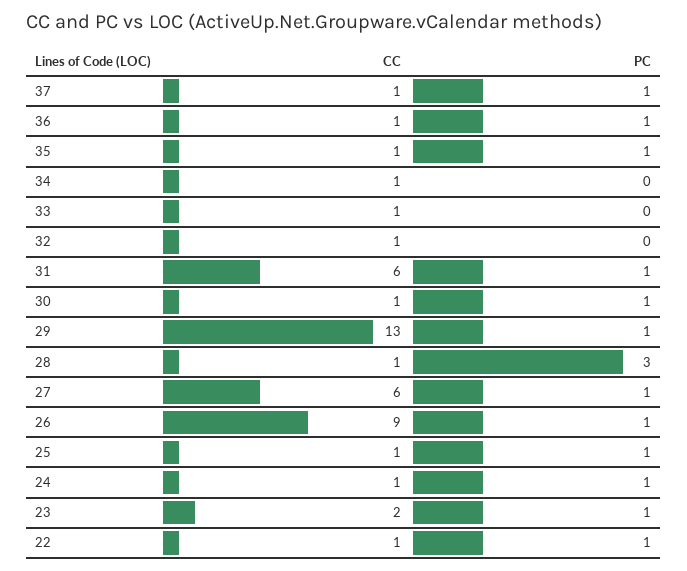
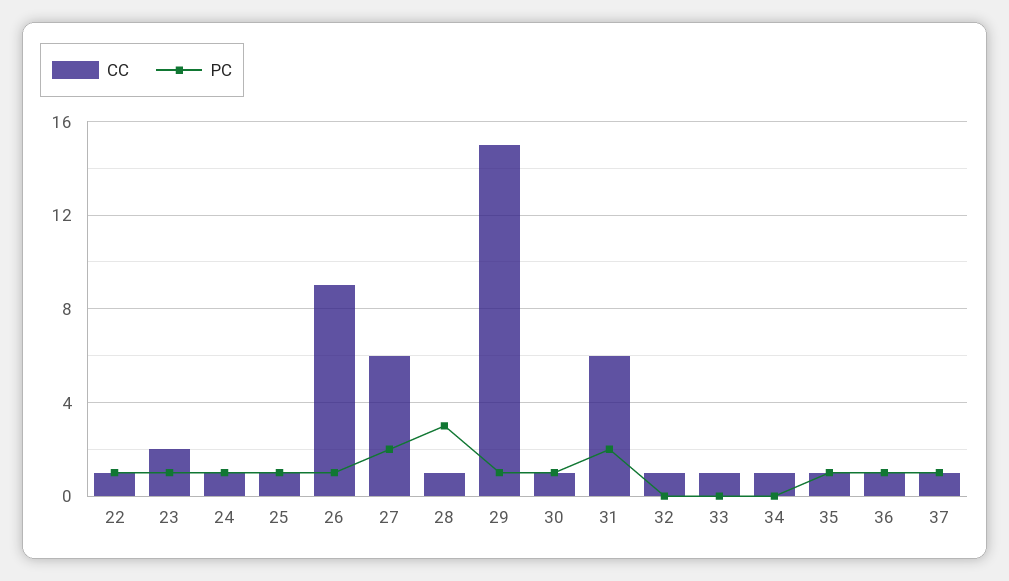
  {
    "CC": {
      "37": 1,
      "36": 1,
      "35": 1,
      "34": 1,
      "33": 1,
      "32": 1,
      "31": 6,
      "30": 1,
-     "29": 13,
+     "29": 15,
      "28": 1,
      "27": 6,
      "26": 9,
      "25": 1,
      "24": 1,
      "23": 2,
      "22": 1
    },
    "PC": {
      "37": 1,
      "36": 1,
      "35": 1,
      "34": 0,
      "33": 0,
      "32": 0,
-     "31": 1,
+     "31": 2,
      "30": 1,
      "29": 1,
      "28": 3,
-     "27": 1,
+     "27": 2,
      "26": 1,
      "25": 1,
      "24": 1,
      "23": 1,
      "22": 1
    }
  }

